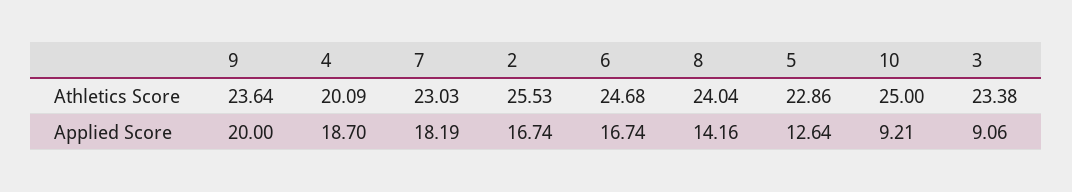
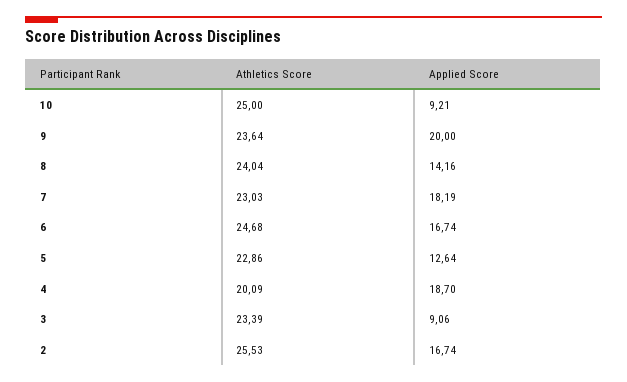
  {
    "9": {
      "Athletics Score": 23.64,
      "Applied Score": 20
    },
    "4": {
      "Athletics Score": 20.09,
      "Applied Score": 18.7
    },
    "7": {
      "Athletics Score": 23.03,
      "Applied Score": 18.19
    },
    "2": {
      "Athletics Score": 25.53,
      "Applied Score": 16.74
    },
    "6": {
      "Athletics Score": 24.68,
      "Applied Score": 16.74
    },
    "8": {
      "Athletics Score": 24.04,
      "Applied Score": 14.16
    },
    "5": {
      "Athletics Score": 22.86,
      "Applied Score": 12.64
    },
    "10": {
      "Athletics Score": 25,
      "Applied Score": 9.21
    },
    "3": {
-     "Athletics Score": 23.38,
+     "Athletics Score": 23.39,
      "Applied Score": 9.06
    }
  }

